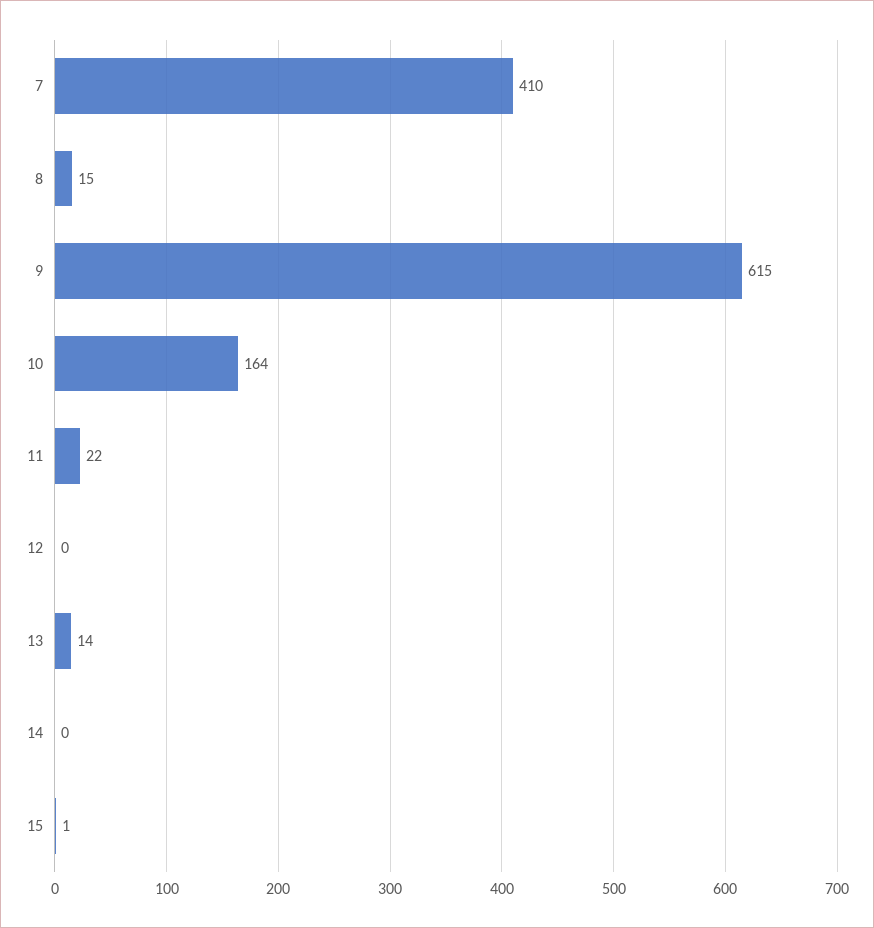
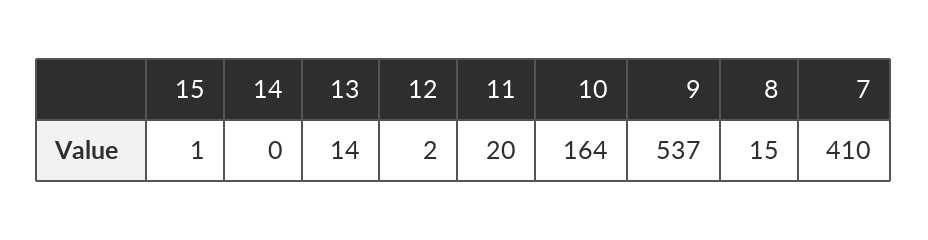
  {
    "7": 410,
    "8": 15,
-   "9": 615,
+   "9": 537,
    "10": 164,
-   "11": 22,
+   "11": 20,
-   "12": 0,
+   "12": 2,
    "13": 14,
    "14": 0,
    "15": 1
  }

